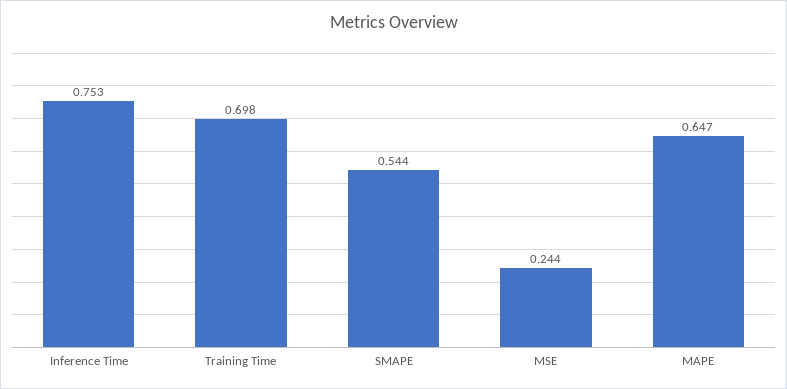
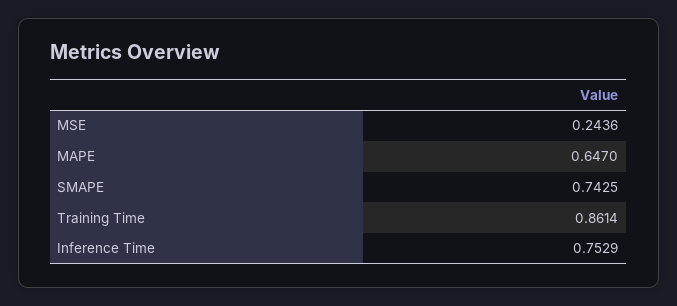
  {
    "Inference Time": 0.7529,
-   "Training Time": 0.698,
+   "Training Time": 0.8614,
-   "SMAPE": 0.544,
+   "SMAPE": 0.7425,
    "MSE": 0.2436,
    "MAPE": 0.647
  }

